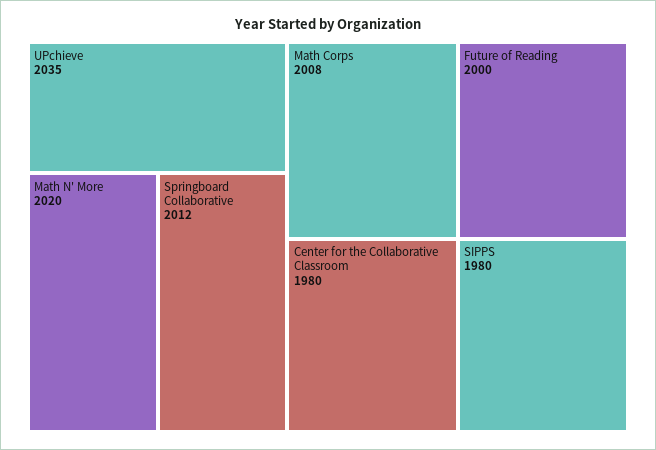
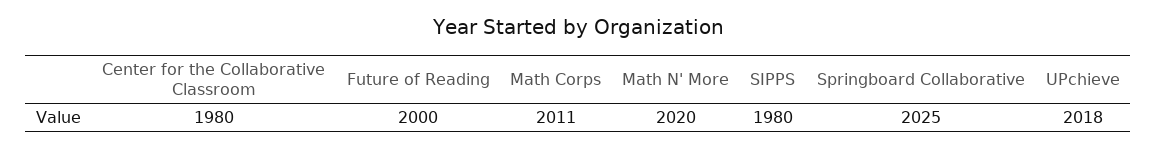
  {
-   "UPchieve": 2035,
+   "UPchieve": 2018,
    "Math N' More": 2020,
-   "Springboard Collaborative": 2012,
+   "Springboard Collaborative": 2025,
-   "Math Corps": 2008,
+   "Math Corps": 2011,
    "Future of Reading": 2000,
    "Center for the Collaborative Classroom": 1980,
    "SIPPS": 1980
  }

